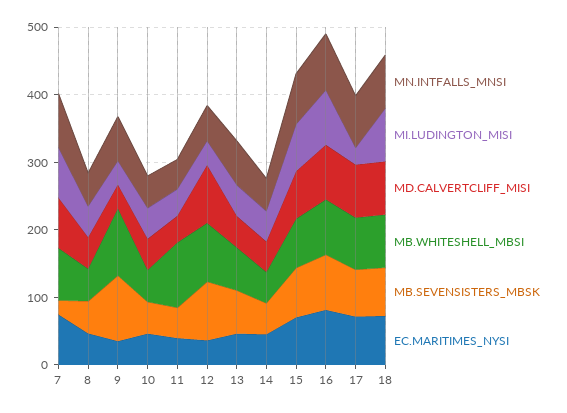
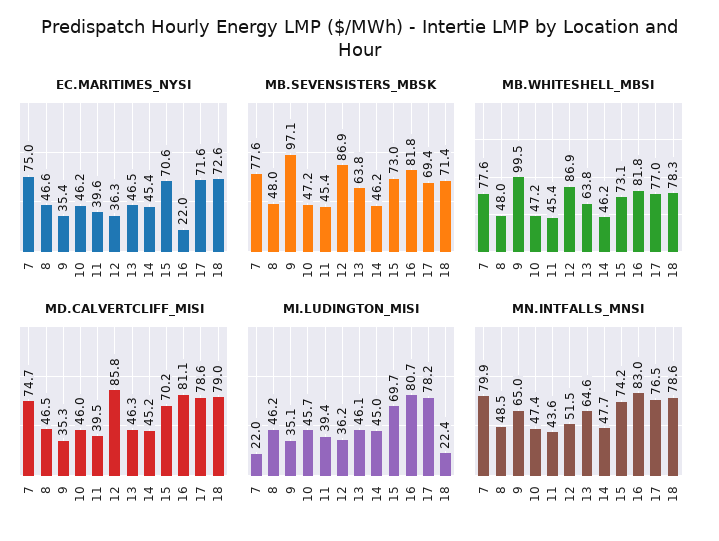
  {
    "MN.INTFALLS_MNSI": {
      "7": 79.9,
      "8": 48.5,
      "9": 65,
      "10": 47.4,
      "11": 43.6,
      "12": 51.5,
      "13": 64.6,
      "14": 47.7,
      "15": 74.2,
      "16": 83,
      "17": 76.5,
      "18": 78.6
    },
    "MI.LUDINGTON_MISI": {
-     "7": 80,
+     "7": 22,
      "8": 46.2,
      "9": 35.1,
      "10": 45.7,
      "11": 39.4,
      "12": 36.2,
      "13": 46.1,
      "14": 45,
      "15": 69.7,
      "16": 80.7,
-     "17": 20,
+     "17": 78.2,
-     "18": 80
+     "18": 22.4
    },
    "MD.CALVERTCLIFF_MISI": {
      "7": 74.7,
      "8": 46.5,
      "9": 35.3,
      "10": 46,
      "11": 39.5,
      "12": 85.8,
      "13": 46.3,
      "14": 45.2,
      "15": 70.2,
      "16": 81.1,
      "17": 78.6,
      "18": 79
    },
    "MB.WHITESHELL_MBSI": {
      "7": 77.6,
      "8": 48,
      "9": 99.5,
      "10": 47.2,
-     "11": 100,
+     "11": 45.4,
      "12": 86.9,
      "13": 63.8,
      "14": 46.2,
      "15": 73.1,
      "16": 81.8,
      "17": 77,
      "18": 78.3
    },
    "MB.SEVENSISTERS_MBSK": {
-     "7": 20,
+     "7": 77.6,
      "8": 48,
      "9": 97.1,
      "10": 47.2,
      "11": 45.4,
      "12": 86.9,
      "13": 63.8,
      "14": 46.2,
      "15": 73,
      "16": 81.8,
      "17": 69.4,
      "18": 71.4
    },
    "EC.MARITIMES_NYSI": {
      "7": 75,
      "8": 46.6,
      "9": 35.4,
      "10": 46.2,
      "11": 39.6,
      "12": 36.3,
      "13": 46.5,
      "14": 45.4,
      "15": 70.6,
-     "16": 80,
+     "16": 22,
      "17": 71.6,
      "18": 72.6
    }
  }

